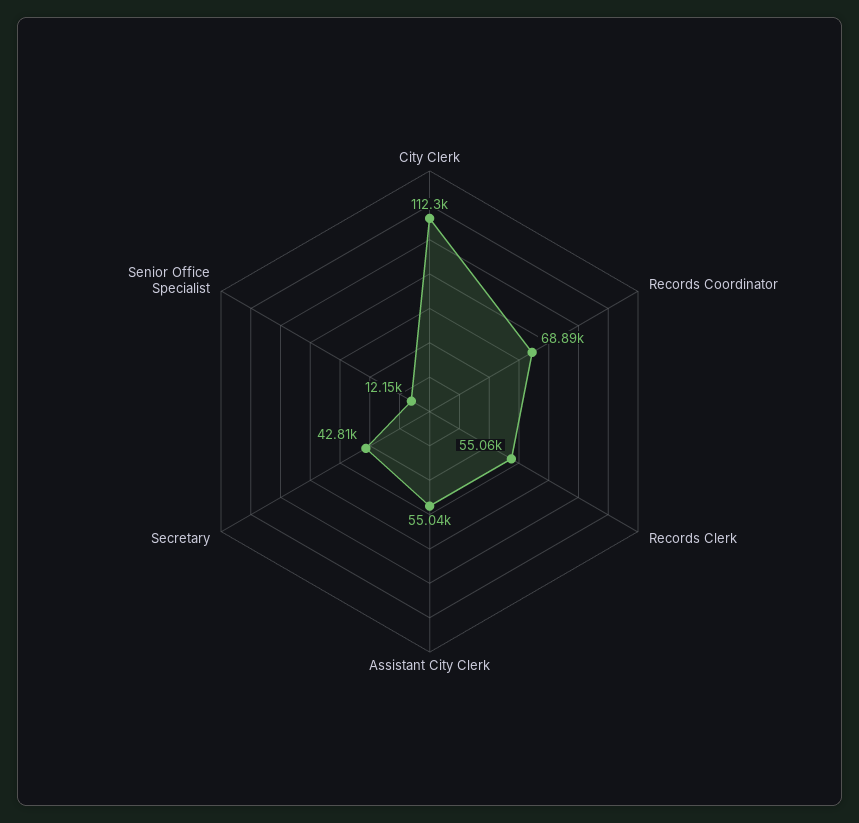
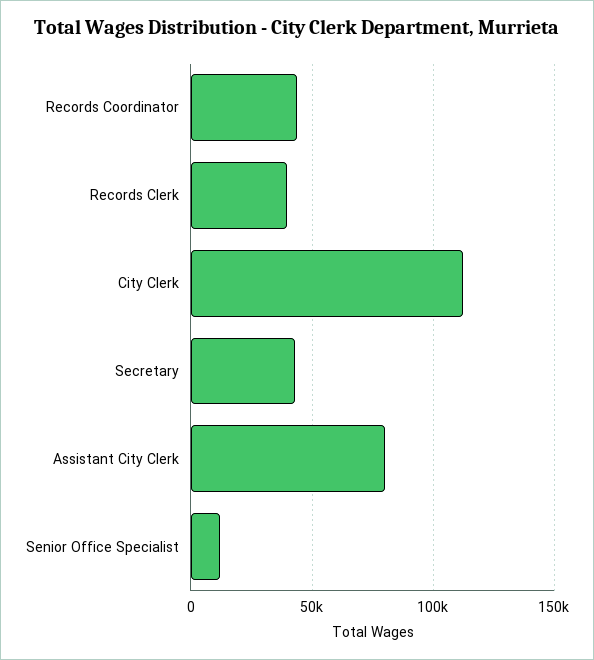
  {
    "City Clerk": 112300,
-   "Records Coordinator": 68890,
+   "Records Coordinator": 45000,
-   "Records Clerk": 55060,
+   "Records Clerk": 40000,
-   "Assistant City Clerk": 55040,
+   "Assistant City Clerk": 80000,
    "Secretary": 42810,
    "Senior Office Specialist": 12150
  }

